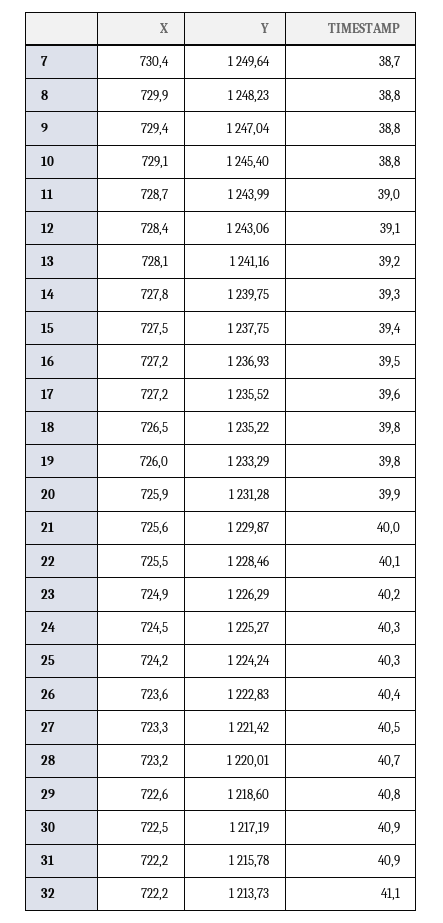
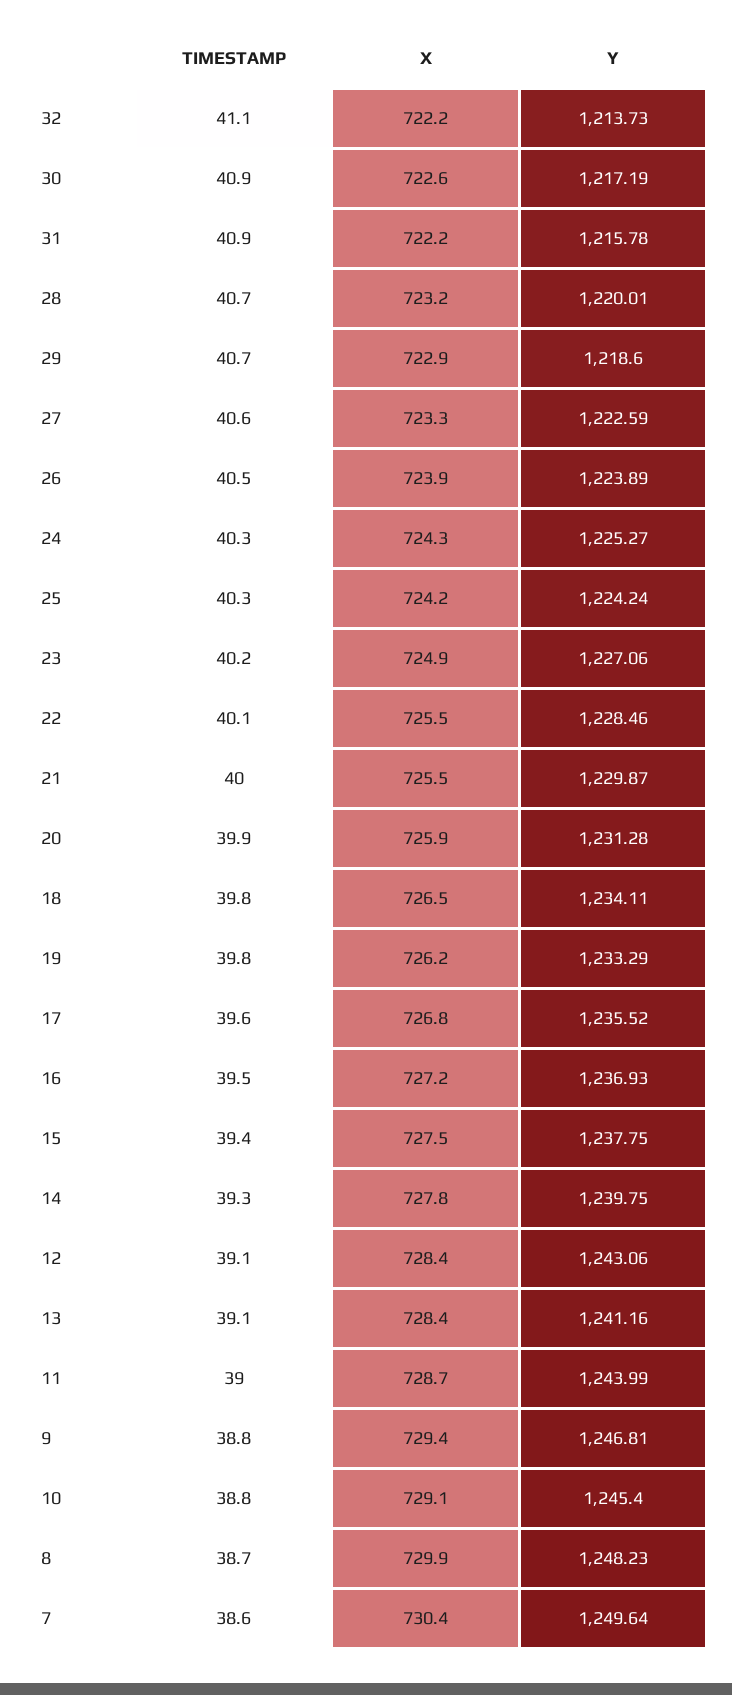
  {
    "X": {
      "7": 730.4,
      "8": 729.9,
      "9": 729.4,
      "10": 729.1,
      "11": 728.7,
      "12": 728.4,
-     "13": 728.1,
+     "13": 728.4,
      "14": 727.8,
      "15": 727.5,
      "16": 727.2,
-     "17": 727.2,
+     "17": 726.8,
      "18": 726.5,
-     "19": 726,
+     "19": 726.2,
      "20": 725.9,
-     "21": 725.6,
+     "21": 725.5,
      "22": 725.5,
      "23": 724.9,
-     "24": 724.5,
+     "24": 724.3,
      "25": 724.2,
-     "26": 723.6,
+     "26": 723.9,
      "27": 723.3,
      "28": 723.2,
-     "29": 722.6,
+     "29": 722.9,
-     "30": 722.5,
+     "30": 722.6,
      "31": 722.2,
      "32": 722.2
    },
    "Y": {
      "7": 1249.64,
      "8": 1248.23,
-     "9": 1247.04,
+     "9": 1246.81,
      "10": 1245.4,
      "11": 1243.99,
      "12": 1243.06,
      "13": 1241.16,
      "14": 1239.75,
      "15": 1237.75,
      "16": 1236.93,
      "17": 1235.52,
-     "18": 1235.22,
+     "18": 1234.11,
      "19": 1233.29,
      "20": 1231.28,
      "21": 1229.87,
      "22": 1228.46,
-     "23": 1226.29,
+     "23": 1227.06,
      "24": 1225.27,
      "25": 1224.24,
-     "26": 1222.83,
+     "26": 1223.89,
-     "27": 1221.42,
+     "27": 1222.59,
      "28": 1220.01,
      "29": 1218.6,
      "30": 1217.19,
      "31": 1215.78,
      "32": 1213.73
    },
    "TIMESTAMP": {
-     "7": 38.7,
+     "7": 38.6,
-     "8": 38.8,
+     "8": 38.7,
      "9": 38.8,
      "10": 38.8,
      "11": 39,
      "12": 39.1,
-     "13": 39.2,
+     "13": 39.1,
      "14": 39.3,
      "15": 39.4,
      "16": 39.5,
      "17": 39.6,
      "18": 39.8,
      "19": 39.8,
      "20": 39.9,
      "21": 40,
      "22": 40.1,
      "23": 40.2,
      "24": 40.3,
      "25": 40.3,
-     "26": 40.4,
+     "26": 40.5,
-     "27": 40.5,
+     "27": 40.6,
      "28": 40.7,
-     "29": 40.8,
+     "29": 40.7,
      "30": 40.9,
      "31": 40.9,
      "32": 41.1
    }
  }

